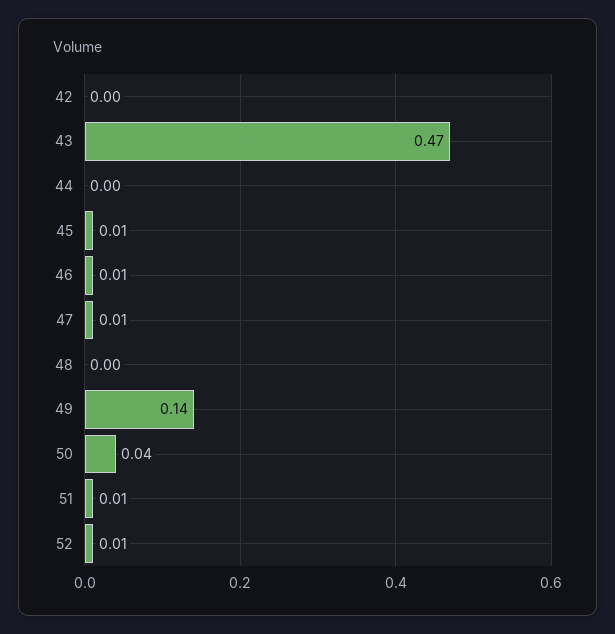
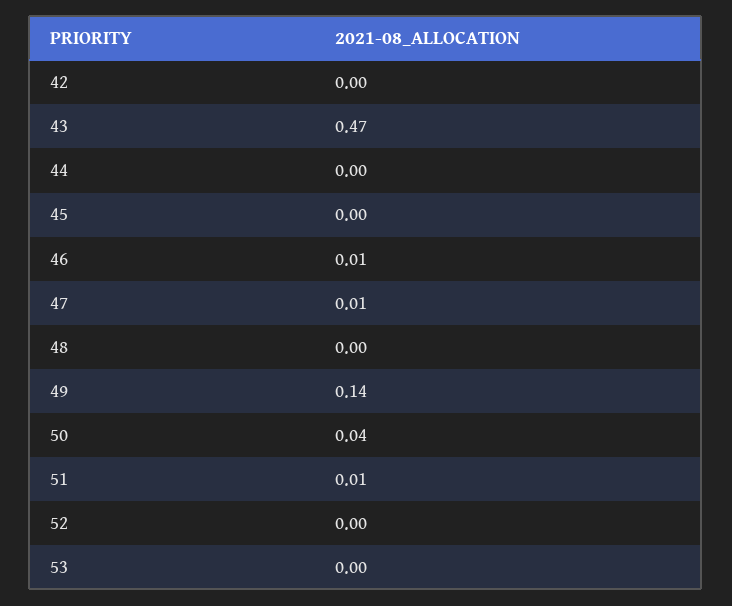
  {
    "42": 0,
    "43": 0.47,
    "44": 0,
-   "45": 0.01,
+   "45": 0,
    "46": 0.01,
    "47": 0.01,
    "48": 0,
    "49": 0.14,
    "50": 0.04,
    "51": 0.01,
-   "52": 0.01
+   "52": 0,
+   "53": 0
  }

